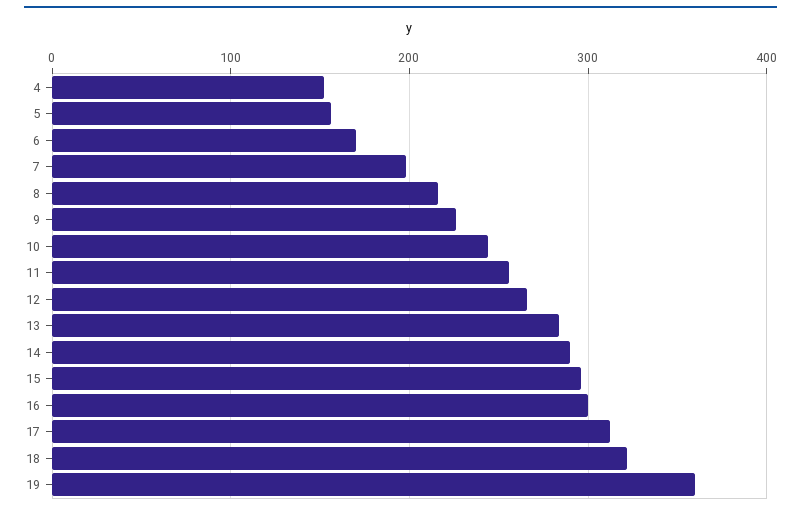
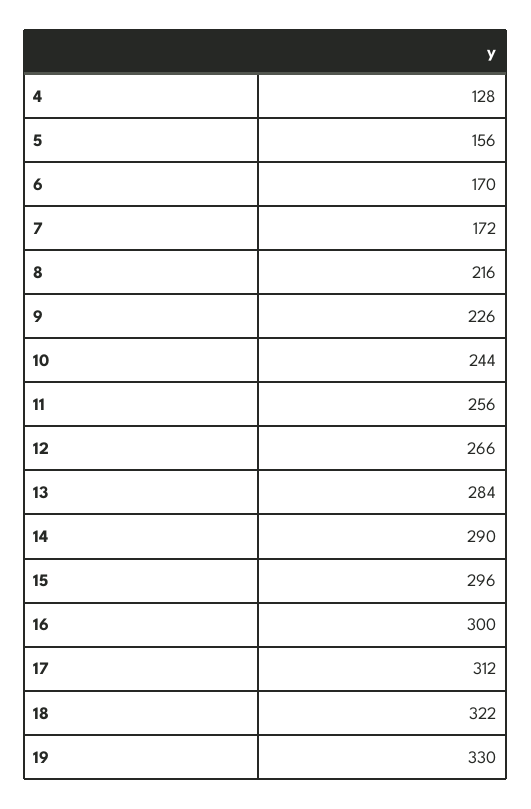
  {
-   "4": 150,
+   "4": 128,
    "5": 156,
    "6": 170,
-   "7": 200,
+   "7": 172,
    "8": 216,
    "9": 226,
    "10": 244,
    "11": 256,
    "12": 266,
    "13": 284,
    "14": 290,
    "15": 296,
    "16": 300,
    "17": 312,
    "18": 322,
-   "19": 360
+   "19": 330
  }

